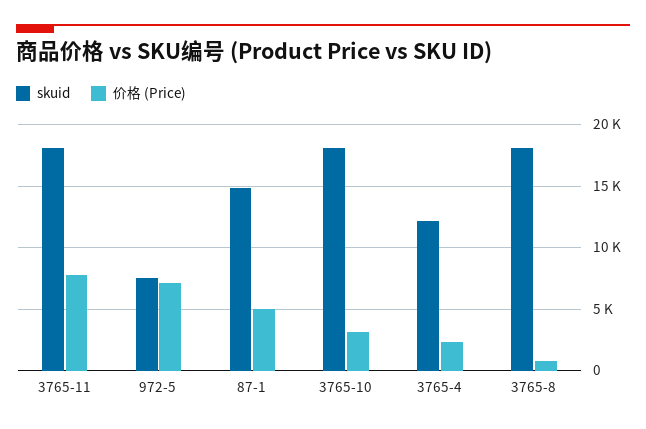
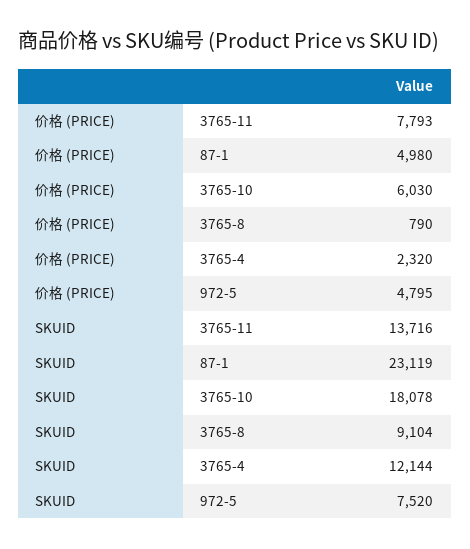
  {
    "skuid": {
-     "3765-11": 18000,
+     "3765-11": 13716,
      "972-5": 7520,
-     "87-1": 15000,
+     "87-1": 23119,
      "3765-10": 18078,
      "3765-4": 12144,
-     "3765-8": 18000
+     "3765-8": 9104
    },
    "价格 (Price)": {
      "3765-11": 7793,
-     "972-5": 7000,
+     "972-5": 4795,
      "87-1": 4980,
-     "3765-10": 3000,
+     "3765-10": 6030,
      "3765-4": 2320,
      "3765-8": 790
    }
  }

